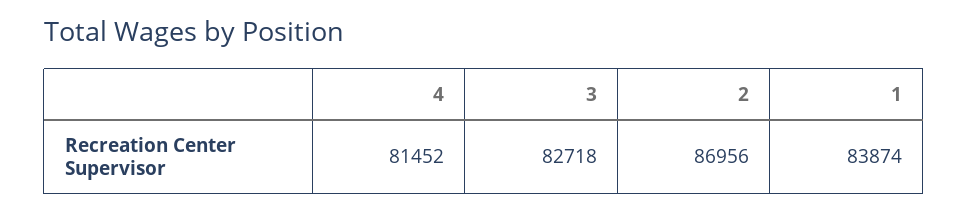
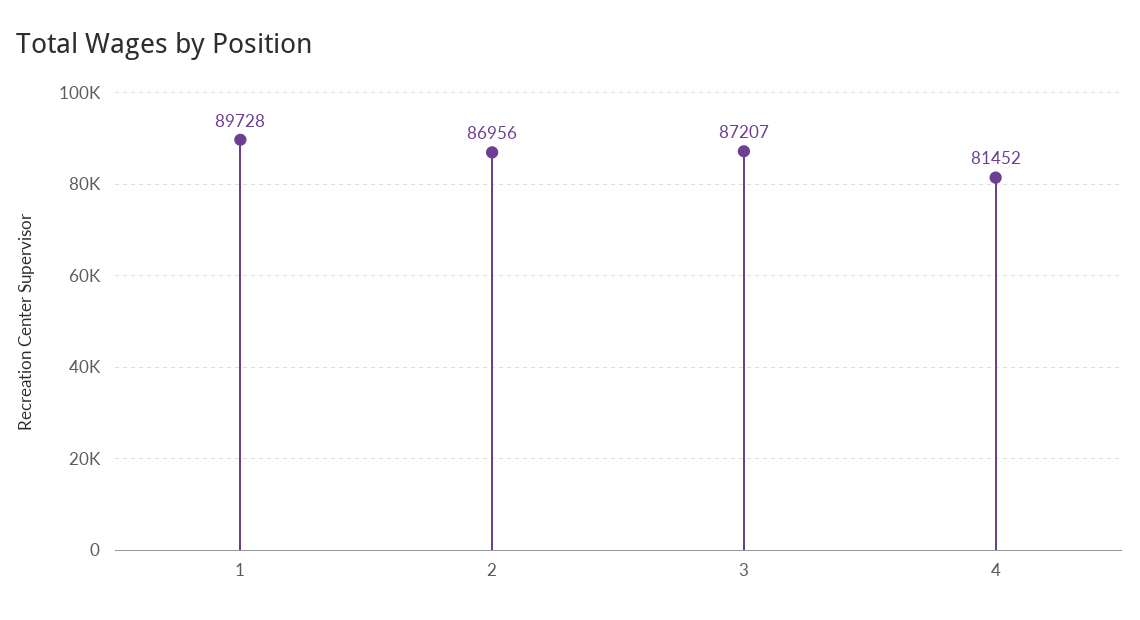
  {
    "4": 81452,
-   "3": 82718,
+   "3": 87207,
    "2": 86956,
-   "1": 83874
+   "1": 89728
  }

